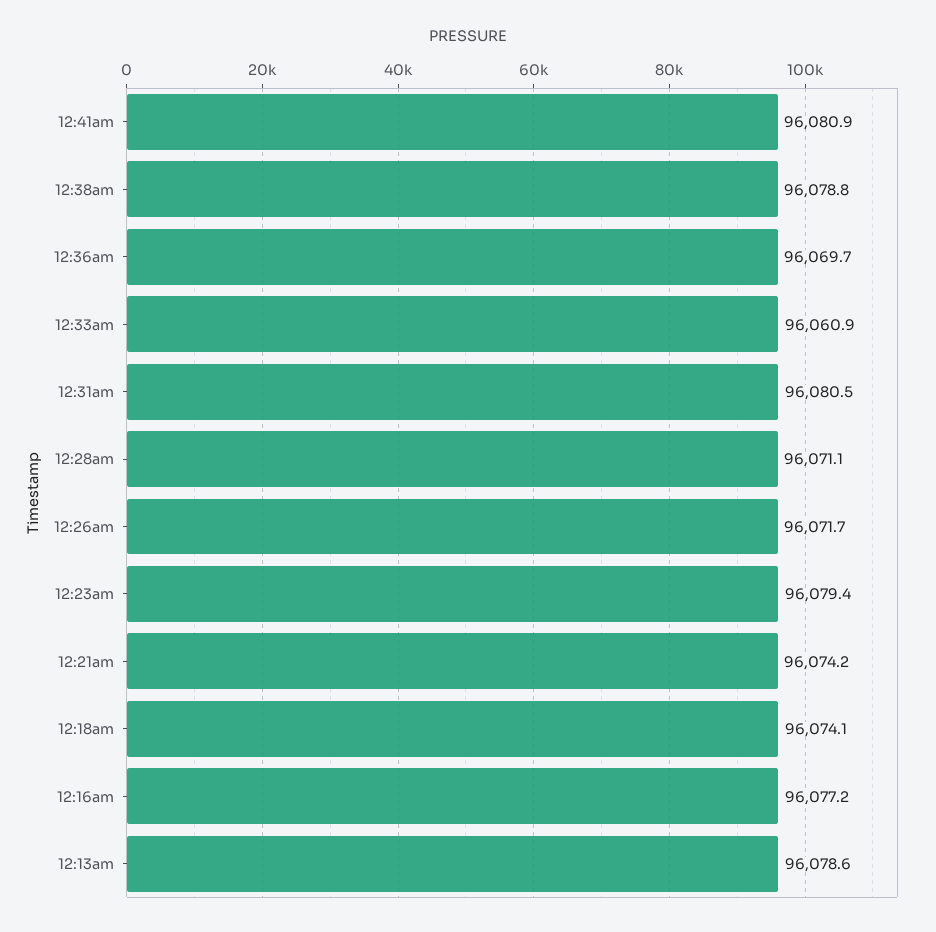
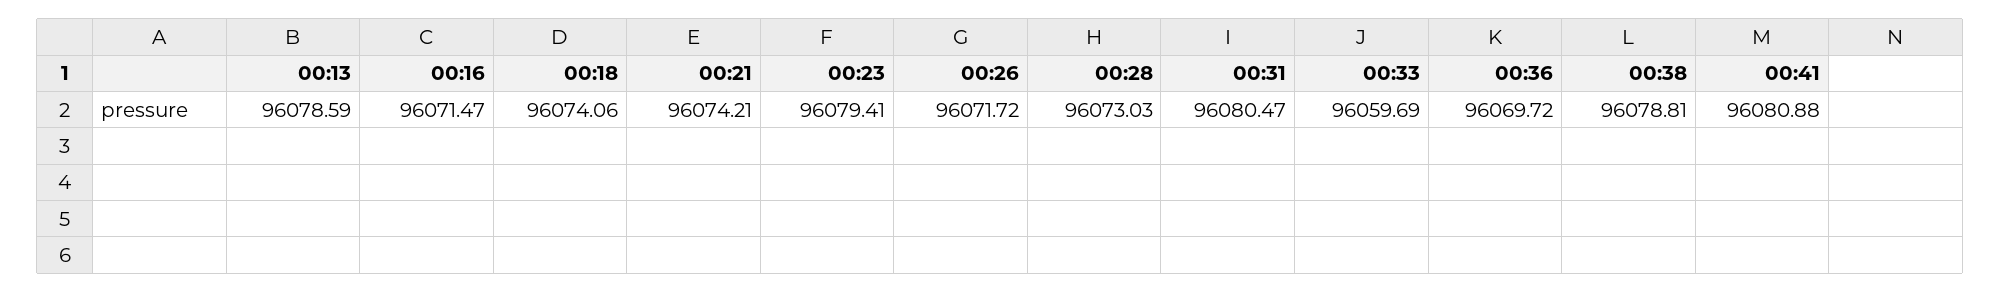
  {
    "12:41am": 96080.88,
    "12:38am": 96078.81,
    "12:36am": 96069.72,
-   "12:33am": 96060.9,
+   "12:33am": 96059.69,
    "12:31am": 96080.47,
-   "12:28am": 96071.1,
+   "12:28am": 96073.03,
    "12:26am": 96071.72,
    "12:23am": 96079.41,
    "12:21am": 96074.21,
    "12:18am": 96074.06,
-   "12:16am": 96077.2,
+   "12:16am": 96071.47,
    "12:13am": 96078.59
  }

